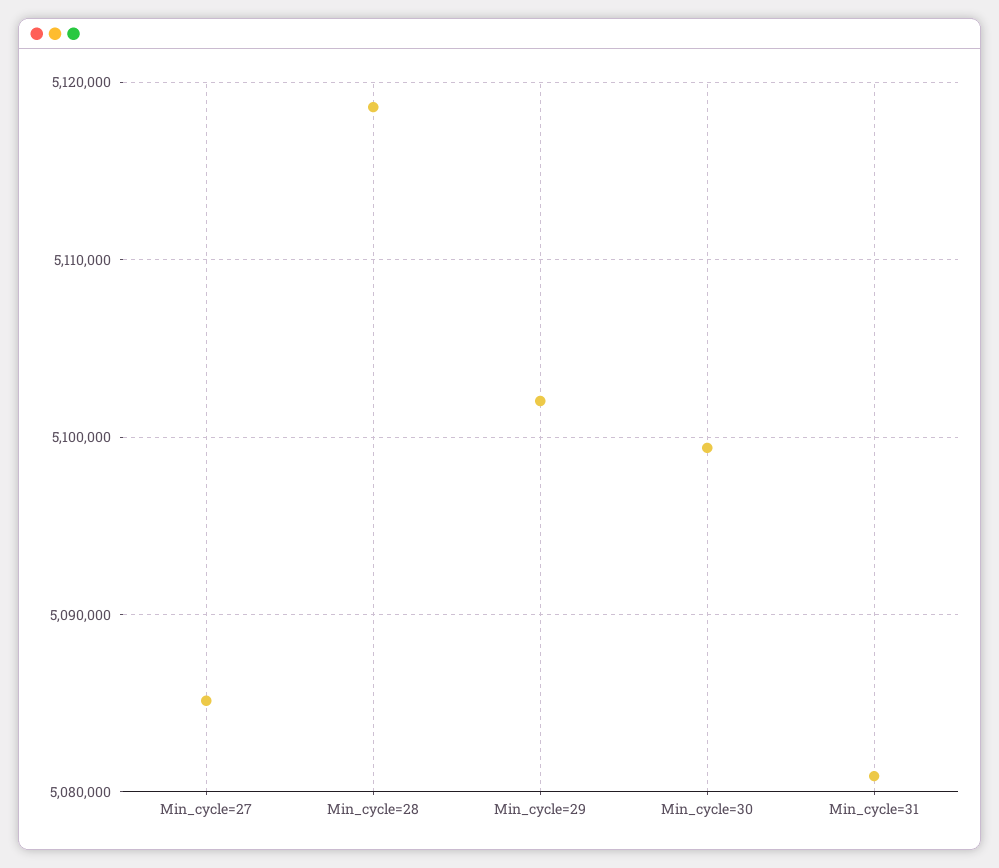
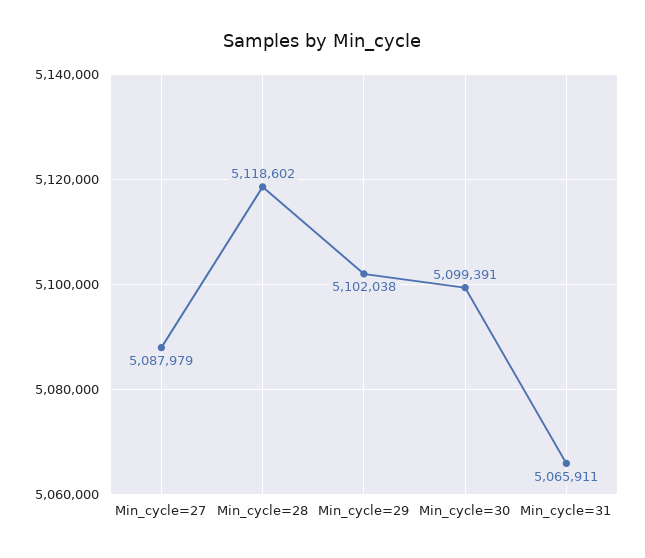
  {
-   "Min_cycle=27": 5085000,
+   "Min_cycle=27": 5087979,
    "Min_cycle=28": 5118602,
    "Min_cycle=29": 5102038,
    "Min_cycle=30": 5099391,
-   "Min_cycle=31": 5081000
+   "Min_cycle=31": 5065911
  }

